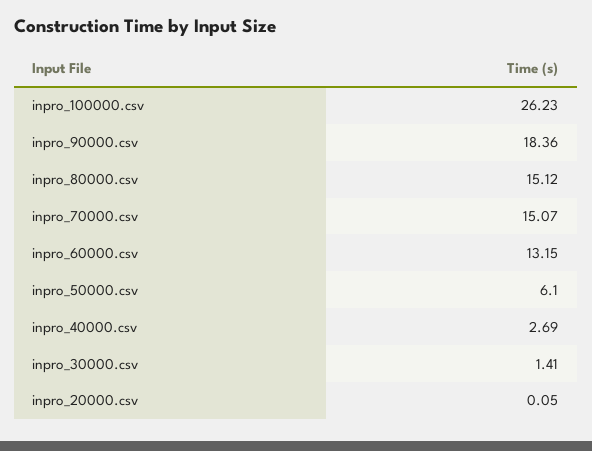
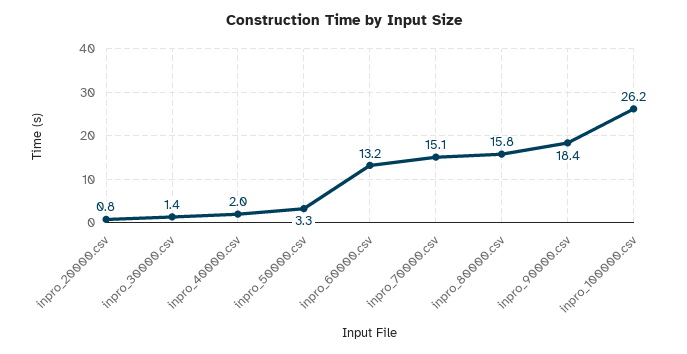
  {
    "inpro_100000.csv": 26.23,
    "inpro_90000.csv": 18.36,
-   "inpro_80000.csv": 15.12,
+   "inpro_80000.csv": 15.8,
    "inpro_70000.csv": 15.07,
    "inpro_60000.csv": 13.15,
-   "inpro_50000.csv": 6.1,
+   "inpro_50000.csv": 3.3,
-   "inpro_40000.csv": 2.69,
+   "inpro_40000.csv": 2,
    "inpro_30000.csv": 1.41,
-   "inpro_20000.csv": 0.05
+   "inpro_20000.csv": 0.8
  }

